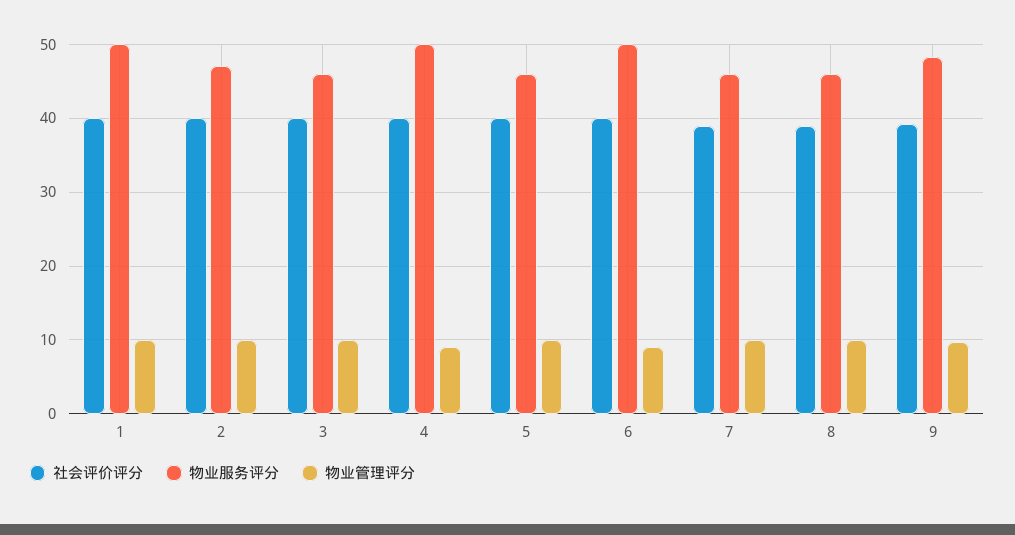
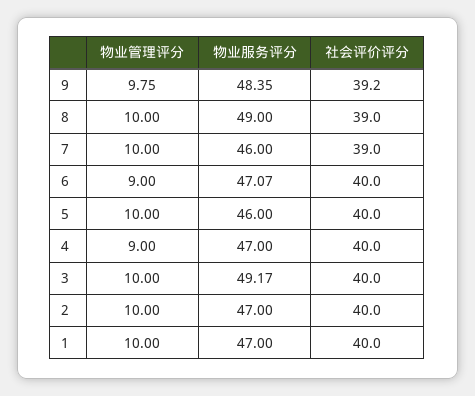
  {
    "社会评价评分": {
      "1": 40,
      "2": 40,
      "3": 40,
      "4": 40,
      "5": 40,
      "6": 40,
      "7": 39,
      "8": 39,
      "9": 39.2
    },
    "物业服务评分": {
-     "1": 50,
+     "1": 47,
      "2": 47,
-     "3": 46,
+     "3": 49.17,
-     "4": 50,
+     "4": 47,
      "5": 46,
-     "6": 50,
+     "6": 47.07,
      "7": 46,
-     "8": 46,
+     "8": 49,
      "9": 48.35
    },
    "物业管理评分": {
      "1": 10,
      "2": 10,
      "3": 10,
      "4": 9,
      "5": 10,
      "6": 9,
      "7": 10,
      "8": 10,
      "9": 9.75
    }
  }

